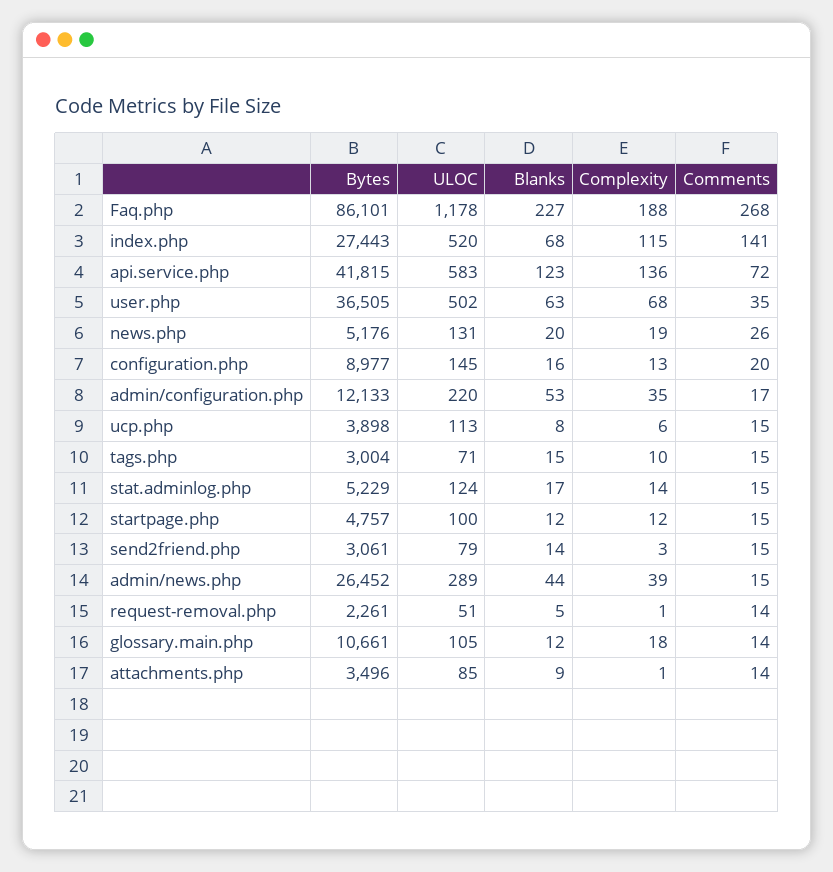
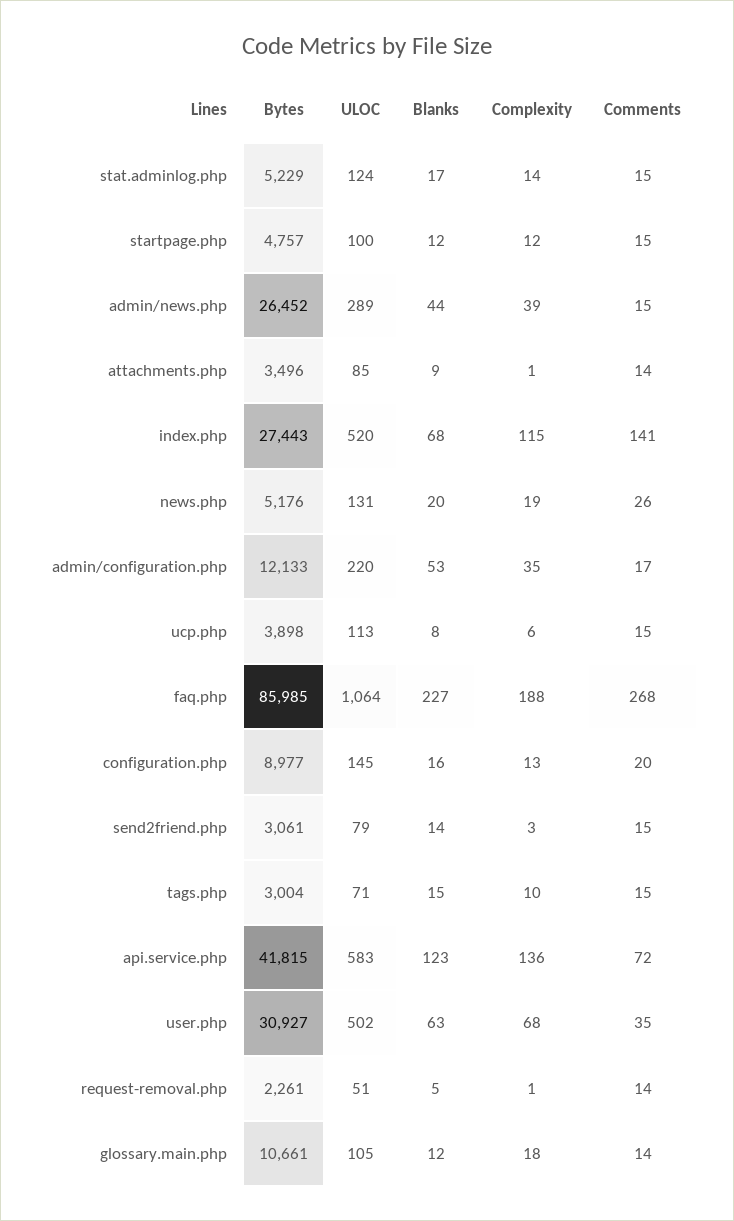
  {
    "Bytes": {
-     "Faq.php": 86101,
+     "Faq.php": 85985,
      "index.php": 27443,
      "api.service.php": 41815,
-     "user.php": 36505,
+     "user.php": 30927,
      "news.php": 5176,
      "configuration.php": 8977,
      "admin/configuration.php": 12133,
      "ucp.php": 3898,
      "tags.php": 3004,
      "stat.adminlog.php": 5229,
      "startpage.php": 4757,
      "send2friend.php": 3061,
      "admin/news.php": 26452,
      "request-removal.php": 2261,
      "glossary.main.php": 10661,
      "attachments.php": 3496
    },
    "ULOC": {
-     "Faq.php": 1178,
+     "Faq.php": 1064,
      "index.php": 520,
      "api.service.php": 583,
      "user.php": 502,
      "news.php": 131,
      "configuration.php": 145,
      "admin/configuration.php": 220,
      "ucp.php": 113,
      "tags.php": 71,
      "stat.adminlog.php": 124,
      "startpage.php": 100,
      "send2friend.php": 79,
      "admin/news.php": 289,
      "request-removal.php": 51,
      "glossary.main.php": 105,
      "attachments.php": 85
    },
    "Blanks": {
      "Faq.php": 227,
      "index.php": 68,
      "api.service.php": 123,
      "user.php": 63,
      "news.php": 20,
      "configuration.php": 16,
      "admin/configuration.php": 53,
      "ucp.php": 8,
      "tags.php": 15,
      "stat.adminlog.php": 17,
      "startpage.php": 12,
      "send2friend.php": 14,
      "admin/news.php": 44,
      "request-removal.php": 5,
      "glossary.main.php": 12,
      "attachments.php": 9
    },
    "Complexity": {
      "Faq.php": 188,
      "index.php": 115,
      "api.service.php": 136,
      "user.php": 68,
      "news.php": 19,
      "configuration.php": 13,
      "admin/configuration.php": 35,
      "ucp.php": 6,
      "tags.php": 10,
      "stat.adminlog.php": 14,
      "startpage.php": 12,
      "send2friend.php": 3,
      "admin/news.php": 39,
      "request-removal.php": 1,
      "glossary.main.php": 18,
      "attachments.php": 1
    },
    "Comments": {
      "Faq.php": 268,
      "index.php": 141,
      "api.service.php": 72,
      "user.php": 35,
      "news.php": 26,
      "configuration.php": 20,
      "admin/configuration.php": 17,
      "ucp.php": 15,
      "tags.php": 15,
      "stat.adminlog.php": 15,
      "startpage.php": 15,
      "send2friend.php": 15,
      "admin/news.php": 15,
      "request-removal.php": 14,
      "glossary.main.php": 14,
      "attachments.php": 14
    }
  }

